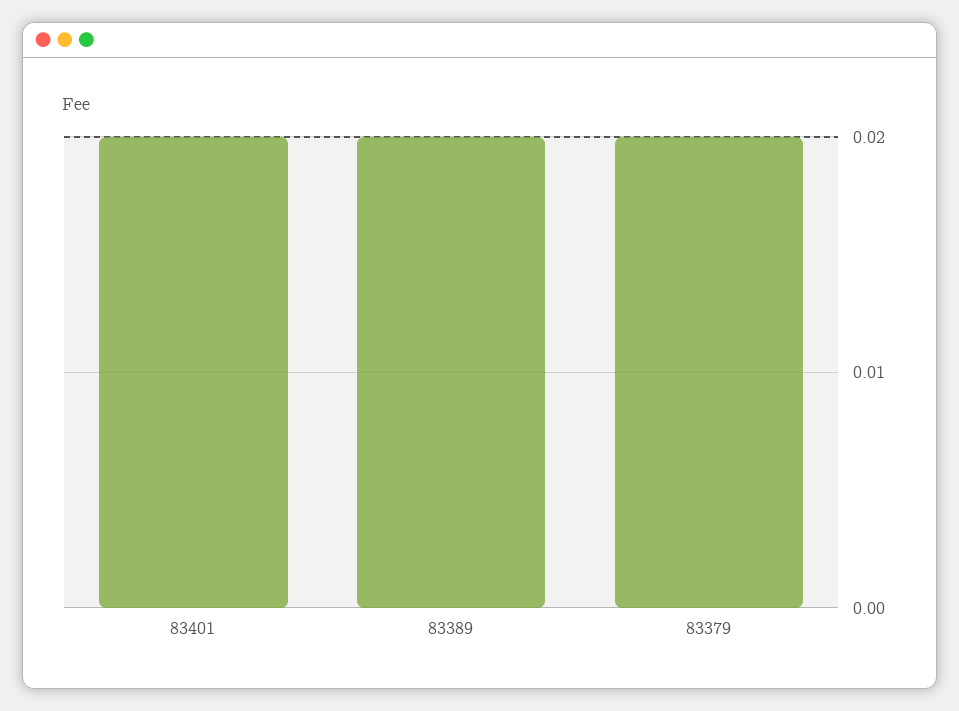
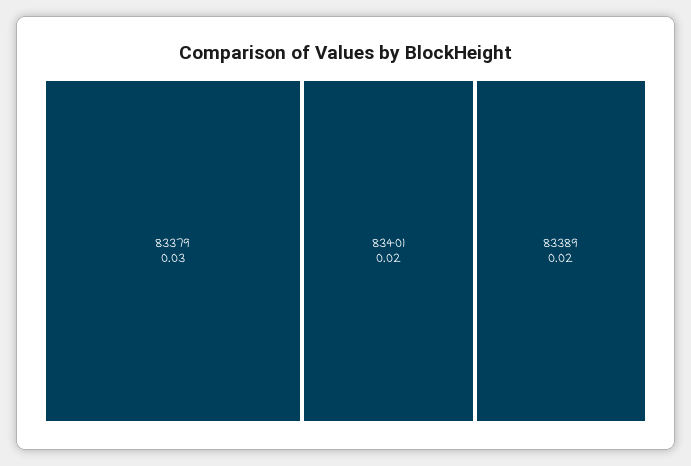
  {
    "83401": 0.02,
    "83389": 0.02,
-   "83379": 0.02
+   "83379": 0.03
  }

